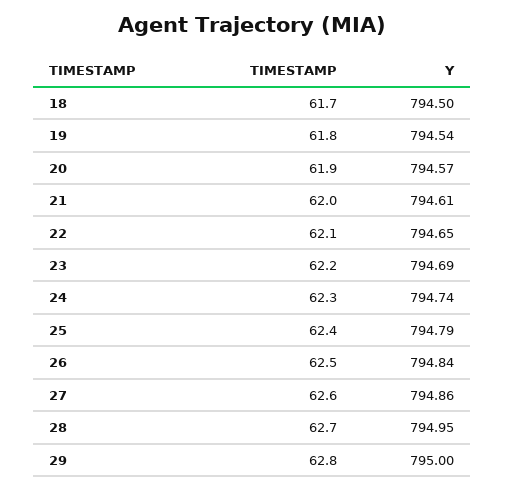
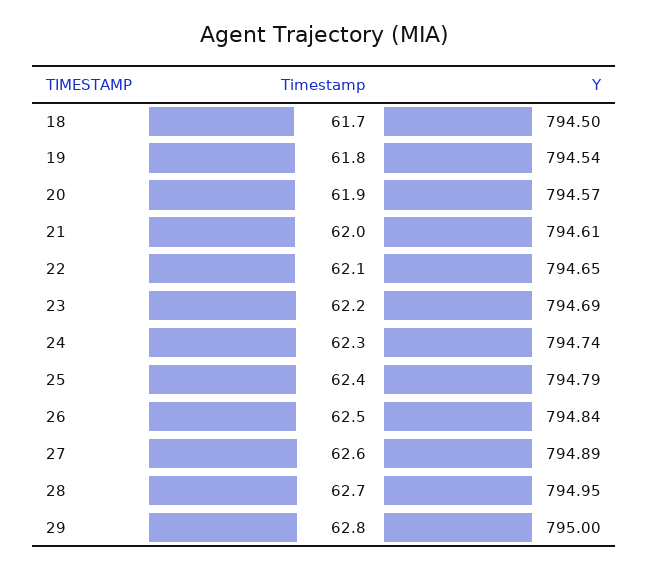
  {
    "TIMESTAMP": {
      "18": 61.7,
      "19": 61.8,
      "20": 61.9,
      "21": 62,
      "22": 62.1,
      "23": 62.2,
      "24": 62.3,
      "25": 62.4,
      "26": 62.5,
      "27": 62.6,
      "28": 62.7,
      "29": 62.8
    },
    "Y": {
      "18": 794.5,
      "19": 794.54,
      "20": 794.57,
      "21": 794.61,
      "22": 794.65,
      "23": 794.69,
      "24": 794.74,
      "25": 794.79,
      "26": 794.84,
-     "27": 794.86,
+     "27": 794.89,
      "28": 794.95,
      "29": 795
    }
  }

